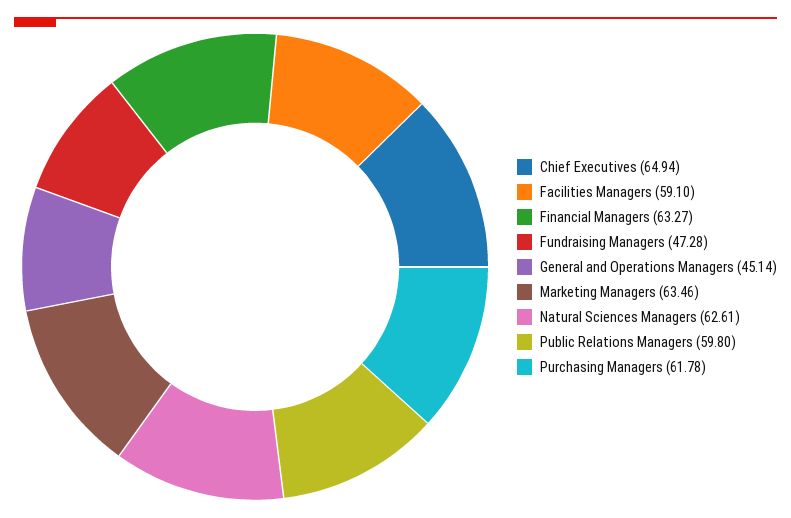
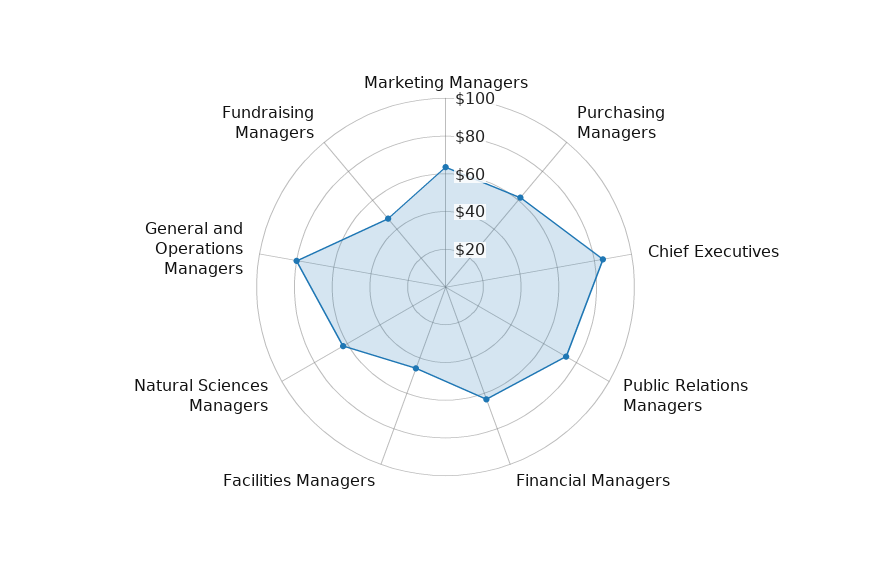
  {
-   "Chief Executives": 64.94,
+   "Chief Executives": 85,
-   "Facilities Managers": 59.1,
+   "Facilities Managers": 45,
    "Financial Managers": 63.27,
    "Fundraising Managers": 47.28,
-   "General and Operations Managers": 45.14,
+   "General and Operations Managers": 80,
    "Marketing Managers": 63.46,
    "Natural Sciences Managers": 62.61,
-   "Public Relations Managers": 59.8,
+   "Public Relations Managers": 75,
    "Purchasing Managers": 61.78
  }

